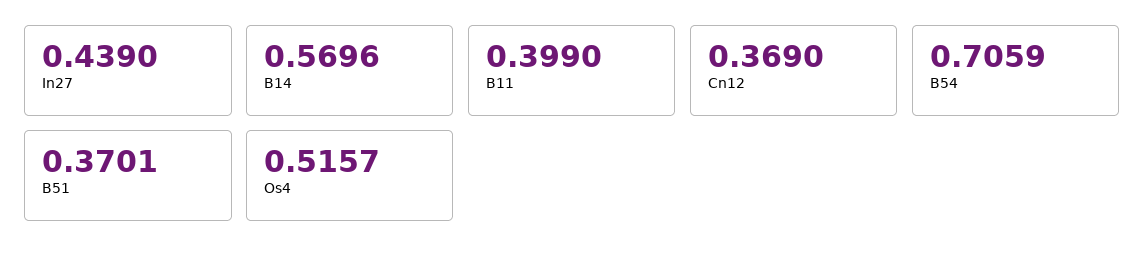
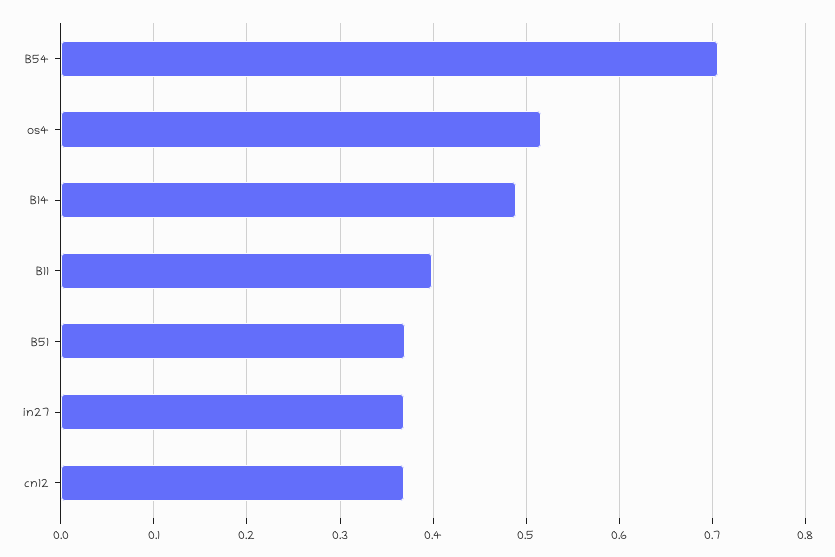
  {
-   "In27": 0.439,
+   "In27": 0.37,
-   "B14": 0.5696,
+   "B14": 0.49,
    "B11": 0.399,
    "Cn12": 0.369,
    "B54": 0.7059,
    "B51": 0.3701,
    "Os4": 0.5157
  }

